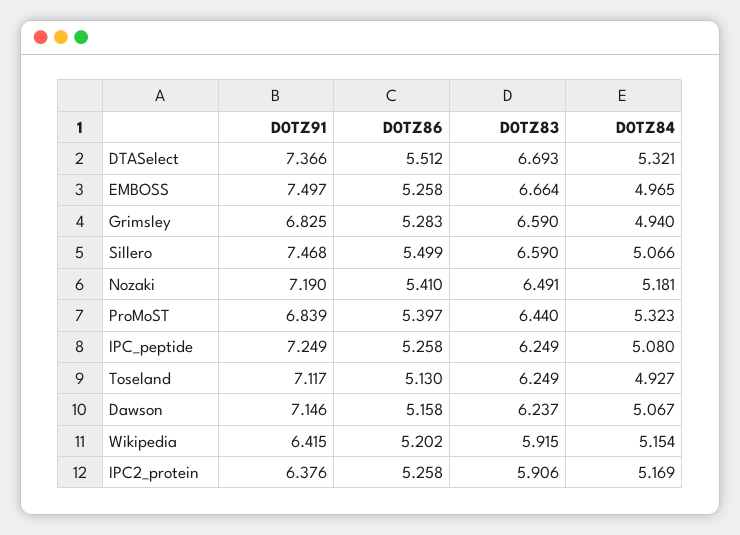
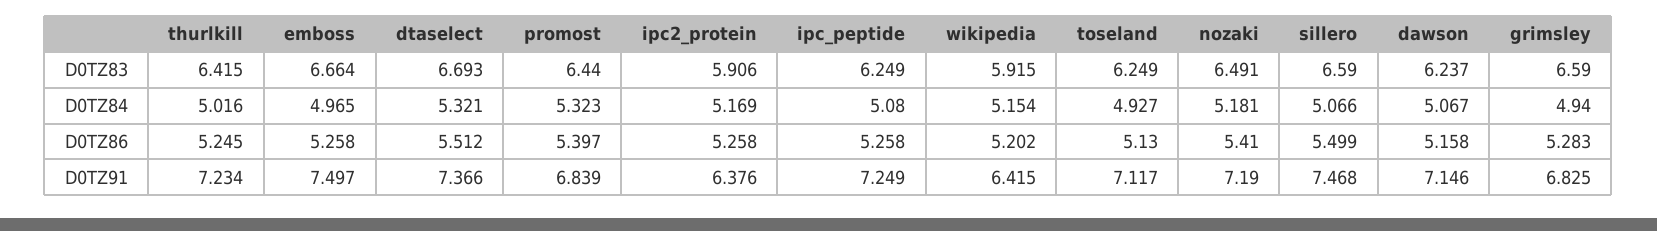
  {
    "D0TZ91": {
      "DTASelect": 7.366,
      "EMBOSS": 7.497,
      "Grimsley": 6.825,
      "Sillero": 7.468,
      "Nozaki": 7.19,
      "ProMoST": 6.839,
      "IPC_peptide": 7.249,
      "Toseland": 7.117,
      "Dawson": 7.146,
      "Wikipedia": 6.415,
-     "IPC2_protein": 6.376
+     "IPC2_protein": 6.376,
+     "thurlkill": 7.234
    },
    "D0TZ86": {
      "DTASelect": 5.512,
      "EMBOSS": 5.258,
      "Grimsley": 5.283,
      "Sillero": 5.499,
      "Nozaki": 5.41,
      "ProMoST": 5.397,
      "IPC_peptide": 5.258,
      "Toseland": 5.13,
      "Dawson": 5.158,
      "Wikipedia": 5.202,
-     "IPC2_protein": 5.258
+     "IPC2_protein": 5.258,
+     "thurlkill": 5.245
    },
    "D0TZ83": {
      "DTASelect": 6.693,
      "EMBOSS": 6.664,
      "Grimsley": 6.59,
      "Sillero": 6.59,
      "Nozaki": 6.491,
      "ProMoST": 6.44,
      "IPC_peptide": 6.249,
      "Toseland": 6.249,
      "Dawson": 6.237,
      "Wikipedia": 5.915,
-     "IPC2_protein": 5.906
+     "IPC2_protein": 5.906,
+     "thurlkill": 6.415
    },
    "D0TZ84": {
      "DTASelect": 5.321,
      "EMBOSS": 4.965,
      "Grimsley": 4.94,
      "Sillero": 5.066,
      "Nozaki": 5.181,
      "ProMoST": 5.323,
      "IPC_peptide": 5.08,
      "Toseland": 4.927,
      "Dawson": 5.067,
      "Wikipedia": 5.154,
-     "IPC2_protein": 5.169
+     "IPC2_protein": 5.169,
+     "thurlkill": 5.016
    }
  }

